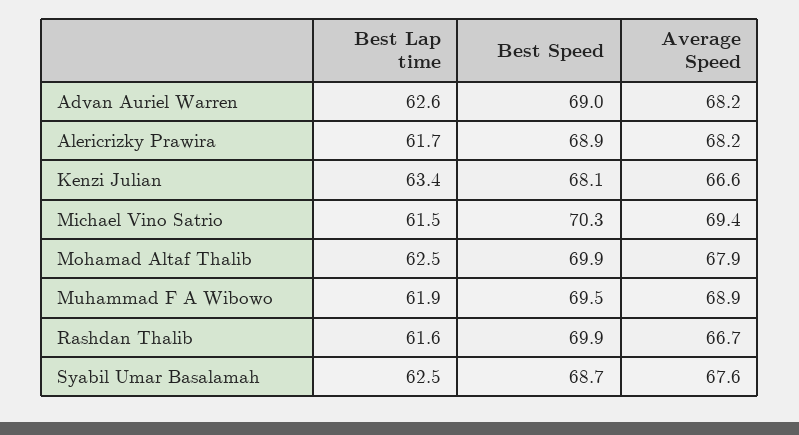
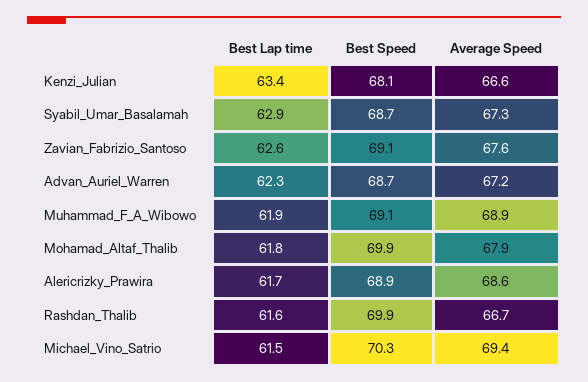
  {
    "Best Lap time": {
-     "Advan Auriel Warren": 62.6,
+     "Advan Auriel Warren": 62.3,
      "Alericrizky Prawira": 61.7,
      "Kenzi Julian": 63.4,
      "Michael Vino Satrio": 61.5,
-     "Mohamad Altaf Thalib": 62.5,
+     "Mohamad Altaf Thalib": 61.8,
      "Muhammad F A Wibowo": 61.9,
      "Rashdan Thalib": 61.6,
-     "Syabil Umar Basalamah": 62.5
+     "Syabil Umar Basalamah": 62.9,
+     "Zavian_Fabrizio_Santoso": 62.6
    },
    "Best Speed": {
-     "Advan Auriel Warren": 69,
+     "Advan Auriel Warren": 68.7,
      "Alericrizky Prawira": 68.9,
      "Kenzi Julian": 68.1,
      "Michael Vino Satrio": 70.3,
      "Mohamad Altaf Thalib": 69.9,
-     "Muhammad F A Wibowo": 69.5,
+     "Muhammad F A Wibowo": 69.1,
      "Rashdan Thalib": 69.9,
-     "Syabil Umar Basalamah": 68.7
+     "Syabil Umar Basalamah": 68.7,
+     "Zavian_Fabrizio_Santoso": 69.1
    },
    "Average Speed": {
-     "Advan Auriel Warren": 68.2,
+     "Advan Auriel Warren": 67.2,
-     "Alericrizky Prawira": 68.2,
+     "Alericrizky Prawira": 68.6,
      "Kenzi Julian": 66.6,
      "Michael Vino Satrio": 69.4,
      "Mohamad Altaf Thalib": 67.9,
      "Muhammad F A Wibowo": 68.9,
      "Rashdan Thalib": 66.7,
-     "Syabil Umar Basalamah": 67.6
+     "Syabil Umar Basalamah": 67.3,
+     "Zavian_Fabrizio_Santoso": 67.6
    }
  }

